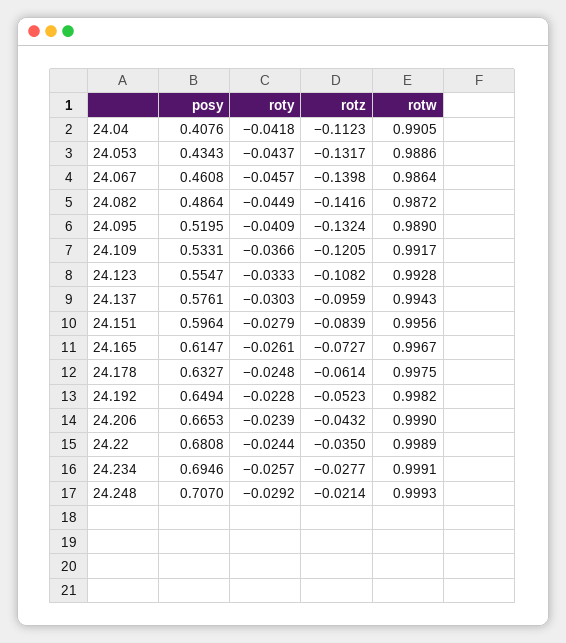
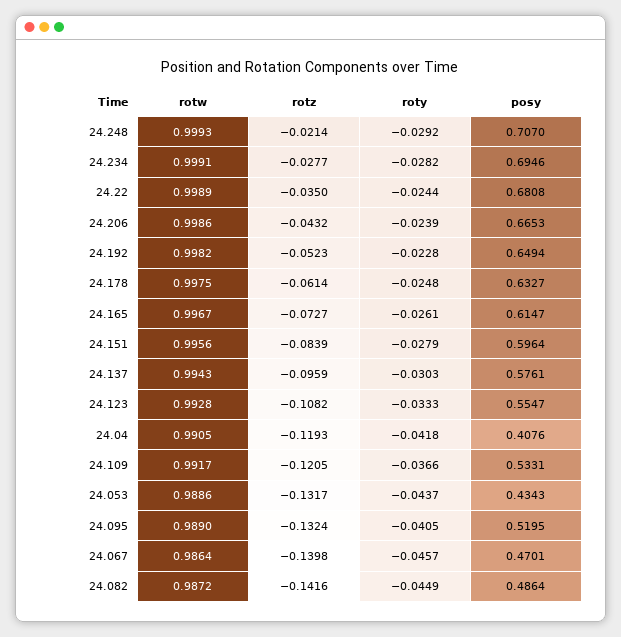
  {
    "posy": {
      "24.04": 0.4076,
      "24.053": 0.4343,
-     "24.067": 0.4608,
+     "24.067": 0.4701,
      "24.082": 0.4864,
      "24.095": 0.5195,
      "24.109": 0.5331,
      "24.123": 0.5547,
      "24.137": 0.5761,
      "24.151": 0.5964,
      "24.165": 0.6147,
      "24.178": 0.6327,
      "24.192": 0.6494,
      "24.206": 0.6653,
      "24.22": 0.6808,
      "24.234": 0.6946,
      "24.248": 0.707
    },
    "roty": {
      "24.04": -0.0418,
      "24.053": -0.0437,
      "24.067": -0.0457,
      "24.082": -0.0449,
-     "24.095": -0.0409,
+     "24.095": -0.0405,
      "24.109": -0.0366,
      "24.123": -0.0333,
      "24.137": -0.0303,
      "24.151": -0.0279,
      "24.165": -0.0261,
      "24.178": -0.0248,
      "24.192": -0.0228,
      "24.206": -0.0239,
      "24.22": -0.0244,
-     "24.234": -0.0257,
+     "24.234": -0.0282,
      "24.248": -0.0292
    },
    "rotz": {
-     "24.04": -0.1123,
+     "24.04": -0.1193,
      "24.053": -0.1317,
      "24.067": -0.1398,
      "24.082": -0.1416,
      "24.095": -0.1324,
      "24.109": -0.1205,
      "24.123": -0.1082,
      "24.137": -0.0959,
      "24.151": -0.0839,
      "24.165": -0.0727,
      "24.178": -0.0614,
      "24.192": -0.0523,
      "24.206": -0.0432,
      "24.22": -0.035,
      "24.234": -0.0277,
      "24.248": -0.0214
    },
    "rotw": {
      "24.04": 0.9905,
      "24.053": 0.9886,
      "24.067": 0.9864,
      "24.082": 0.9872,
      "24.095": 0.989,
      "24.109": 0.9917,
      "24.123": 0.9928,
      "24.137": 0.9943,
      "24.151": 0.9956,
      "24.165": 0.9967,
      "24.178": 0.9975,
      "24.192": 0.9982,
-     "24.206": 0.999,
+     "24.206": 0.9986,
      "24.22": 0.9989,
      "24.234": 0.9991,
      "24.248": 0.9993
    }
  }

